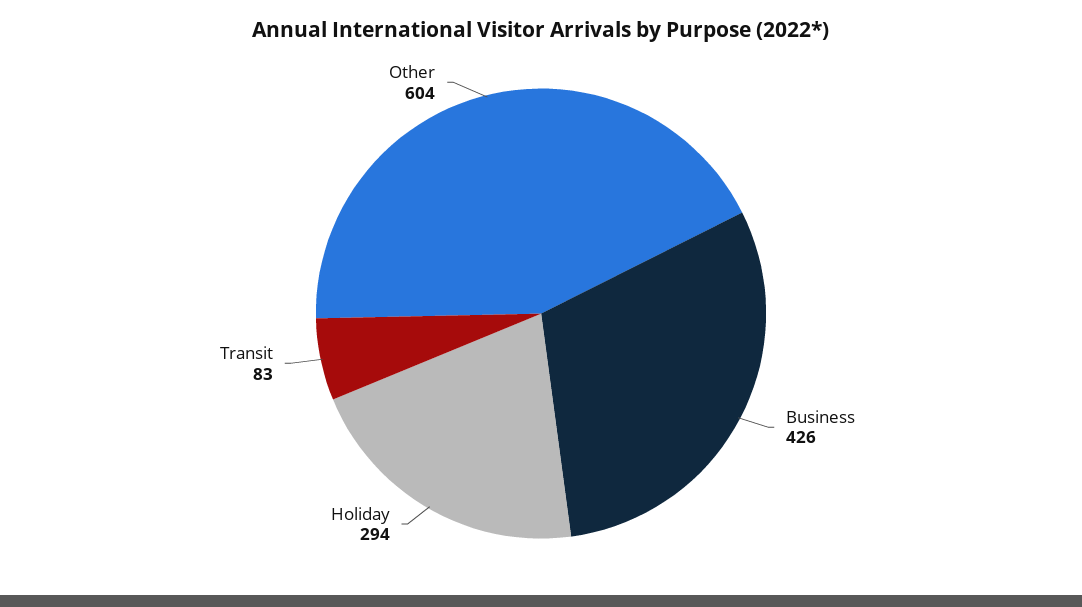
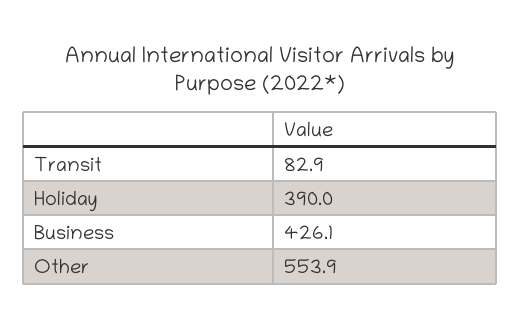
  {
    "Business": 426.1,
-   "Holiday": 294,
+   "Holiday": 390,
    "Transit": 82.9,
-   "Other": 604
+   "Other": 553.9
  }

